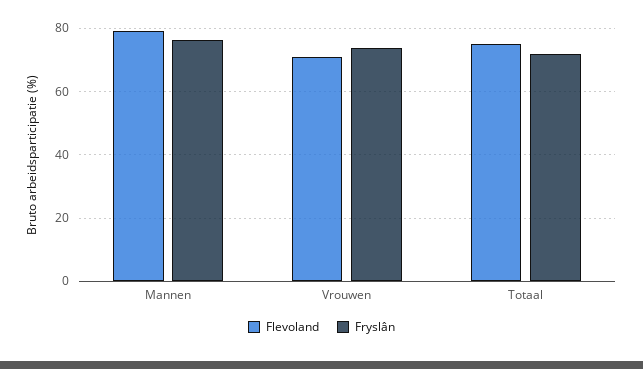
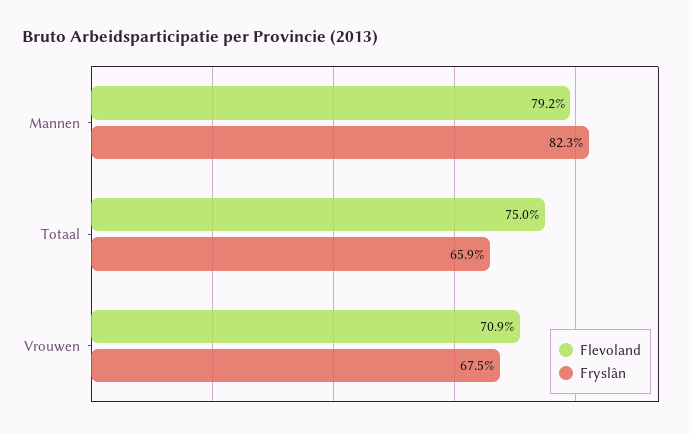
  {
    "Flevoland": {
      "Mannen": 79.2,
      "Vrouwen": 70.9,
      "Totaal": 75
    },
    "Fryslân": {
-     "Mannen": 76,
+     "Mannen": 82.3,
-     "Vrouwen": 74,
+     "Vrouwen": 67.5,
-     "Totaal": 72
+     "Totaal": 65.9
    }
  }

